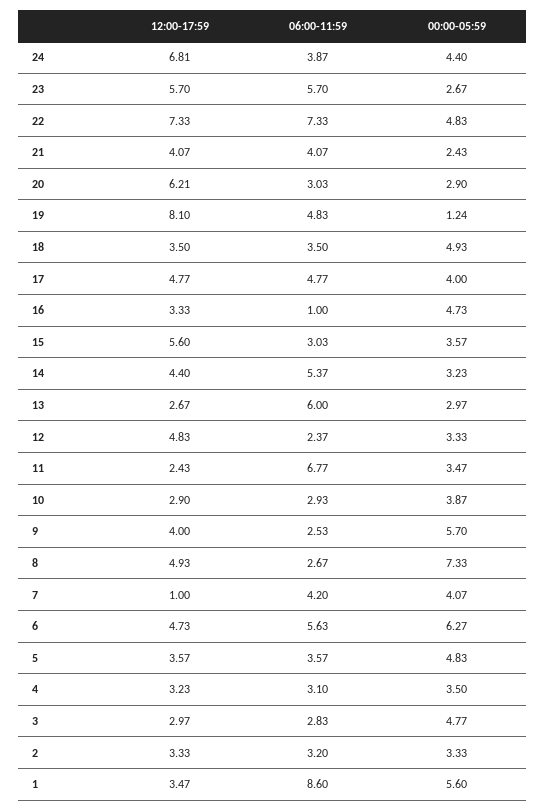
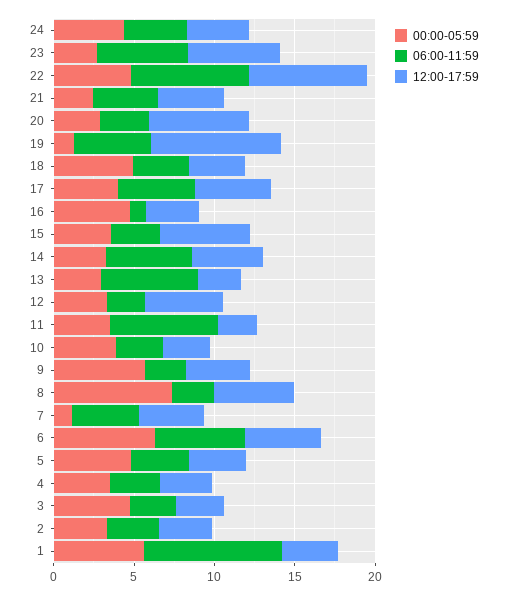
  {
    "12:00-17:59": {
-     "24": 6.81,
+     "24": 4,
      "23": 5.7,
      "22": 7.33,
      "21": 4.07,
      "20": 6.21,
      "19": 8.1,
      "18": 3.5,
      "17": 4.77,
      "16": 3.33,
      "15": 5.6,
      "14": 4.4,
      "13": 2.67,
      "12": 4.83,
      "11": 2.43,
      "10": 2.9,
      "9": 4,
      "8": 4.93,
-     "7": 1,
+     "7": 4,
      "6": 4.73,
      "5": 3.57,
      "4": 3.23,
      "3": 2.97,
      "2": 3.33,
      "1": 3.47
    },
    "06:00-11:59": {
      "24": 3.87,
      "23": 5.7,
      "22": 7.33,
      "21": 4.07,
      "20": 3.03,
      "19": 4.83,
      "18": 3.5,
      "17": 4.77,
      "16": 1,
      "15": 3.03,
      "14": 5.37,
      "13": 6,
      "12": 2.37,
      "11": 6.77,
      "10": 2.93,
      "9": 2.53,
      "8": 2.67,
      "7": 4.2,
      "6": 5.63,
      "5": 3.57,
      "4": 3.1,
      "3": 2.83,
      "2": 3.2,
      "1": 8.6
    },
    "00:00-05:59": {
      "24": 4.4,
      "23": 2.67,
      "22": 4.83,
      "21": 2.43,
      "20": 2.9,
      "19": 1.24,
      "18": 4.93,
      "17": 4,
      "16": 4.73,
      "15": 3.57,
      "14": 3.23,
      "13": 2.97,
      "12": 3.33,
      "11": 3.47,
      "10": 3.87,
      "9": 5.7,
      "8": 7.33,
-     "7": 4.07,
+     "7": 1,
      "6": 6.27,
      "5": 4.83,
      "4": 3.5,
      "3": 4.77,
      "2": 3.33,
      "1": 5.6
    }
  }

